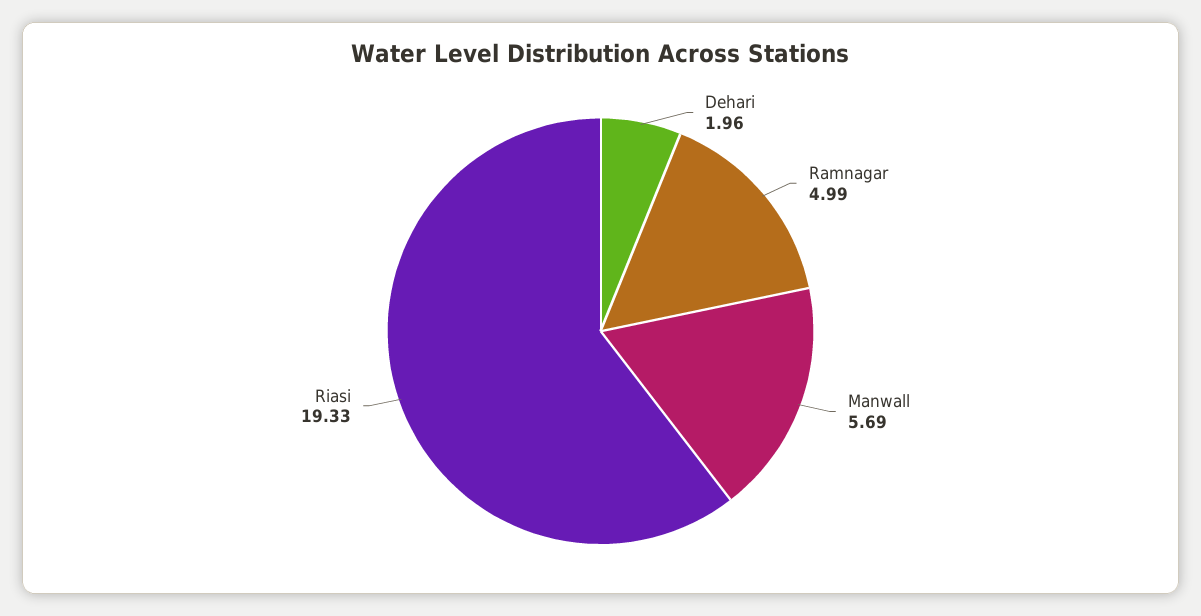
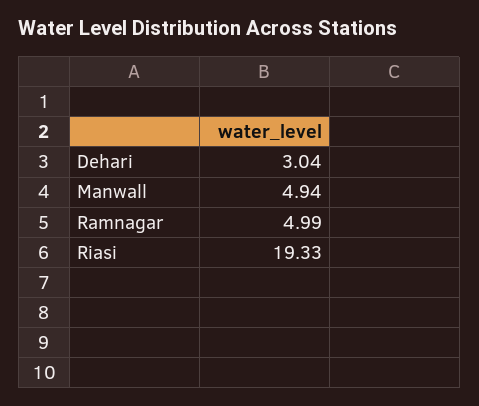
  {
-   "Dehari": 1.96,
+   "Dehari": 3.04,
    "Ramnagar": 4.99,
-   "Manwall": 5.69,
+   "Manwall": 4.94,
    "Riasi": 19.33
  }

